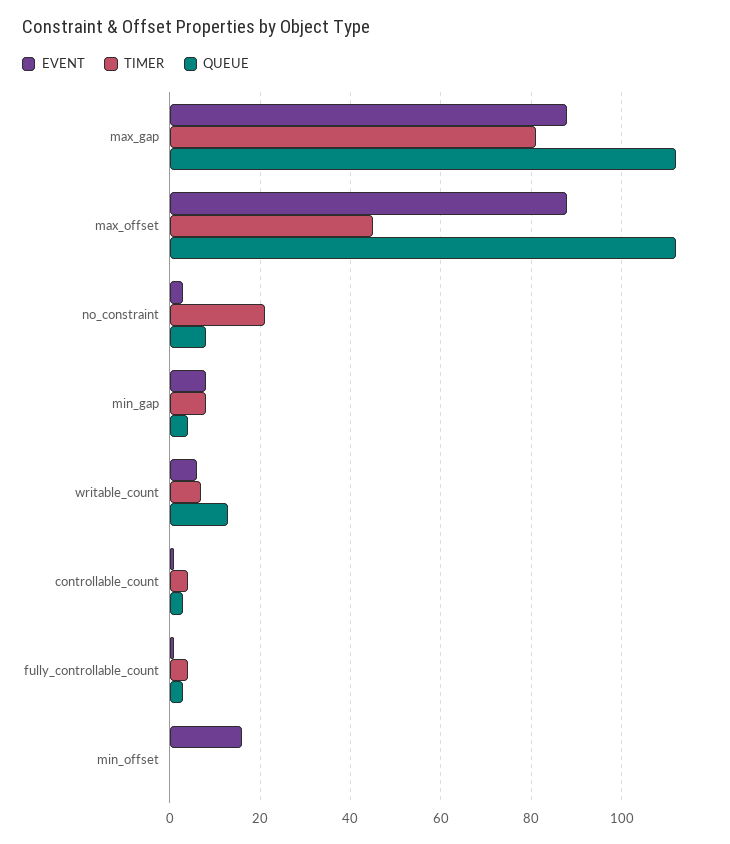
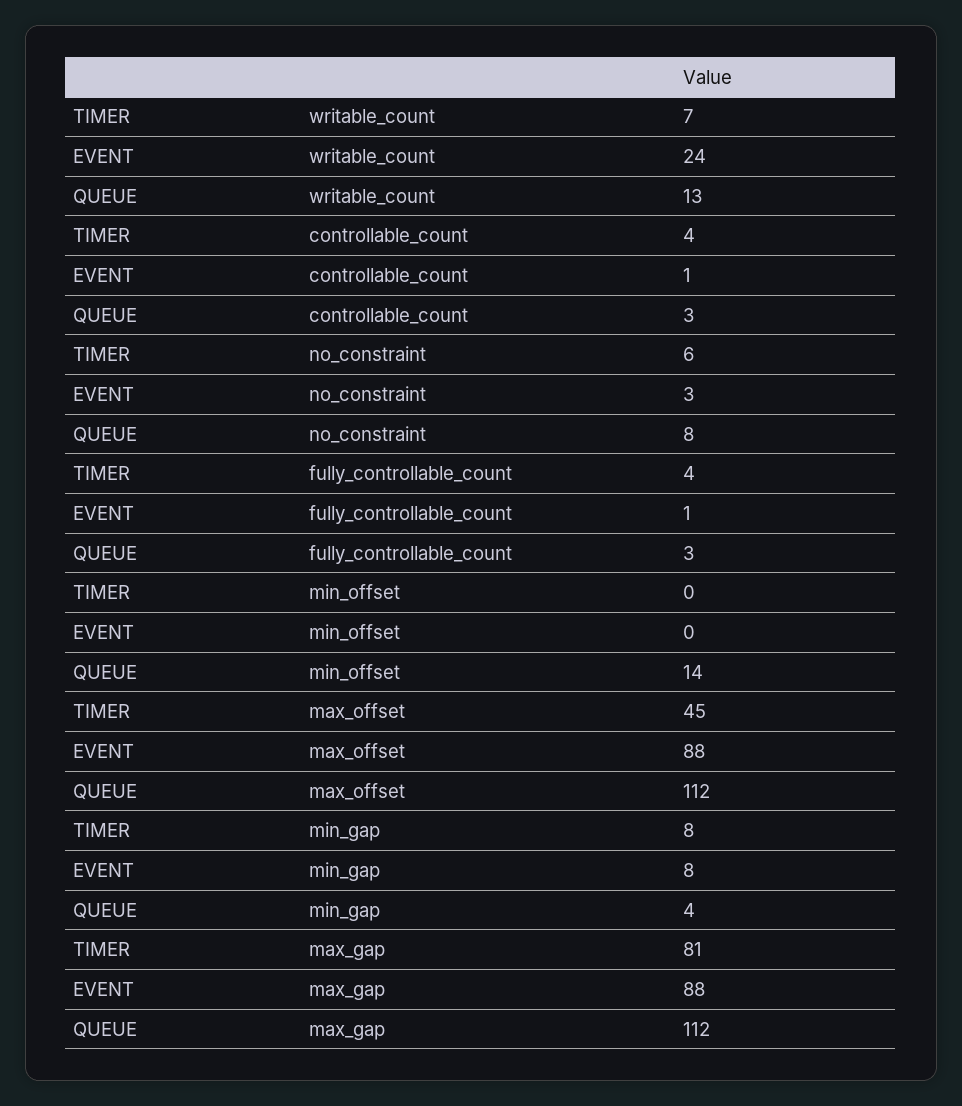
  {
    "EVENT": {
      "max_gap": 88,
      "max_offset": 88,
      "no_constraint": 3,
      "min_gap": 8,
-     "writable_count": 5,
+     "writable_count": 24,
      "controllable_count": 1,
      "fully_controllable_count": 1,
-     "min_offset": 15
+     "min_offset": 0
    },
    "TIMER": {
      "max_gap": 81,
      "max_offset": 45,
-     "no_constraint": 20,
+     "no_constraint": 6,
      "min_gap": 8,
      "writable_count": 7,
      "controllable_count": 4,
      "fully_controllable_count": 4,
      "min_offset": 0
    },
    "QUEUE": {
      "max_gap": 112,
      "max_offset": 112,
      "no_constraint": 8,
      "min_gap": 4,
      "writable_count": 13,
      "controllable_count": 3,
      "fully_controllable_count": 3,
-     "min_offset": 0
+     "min_offset": 14
    }
  }

